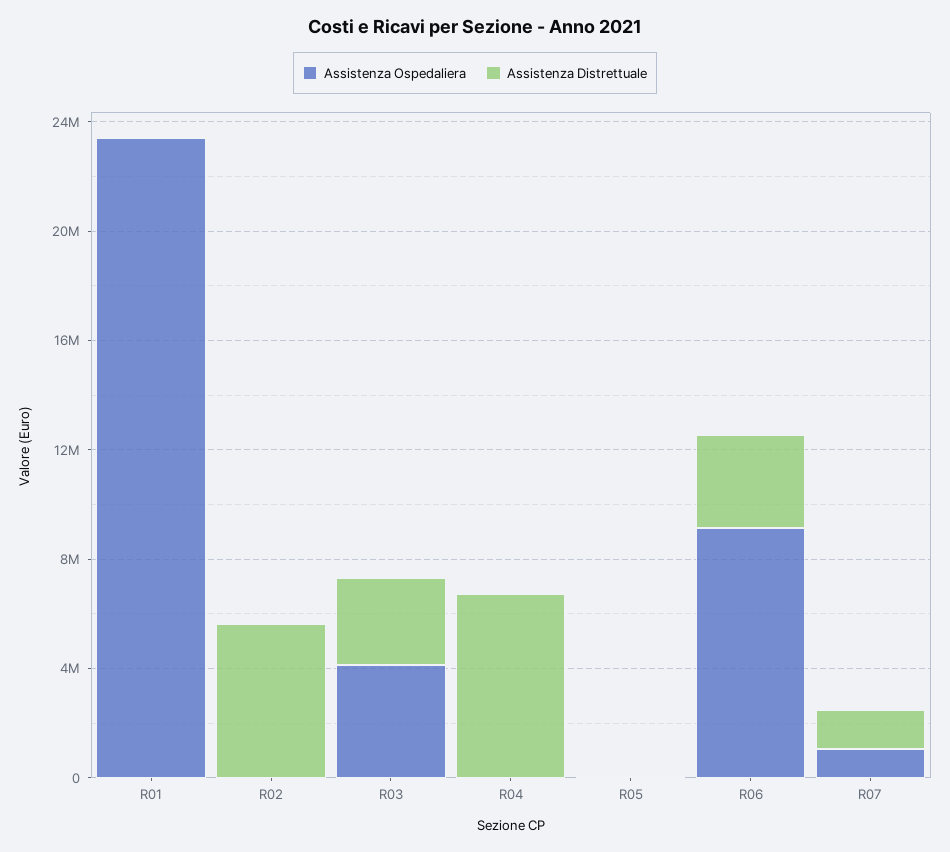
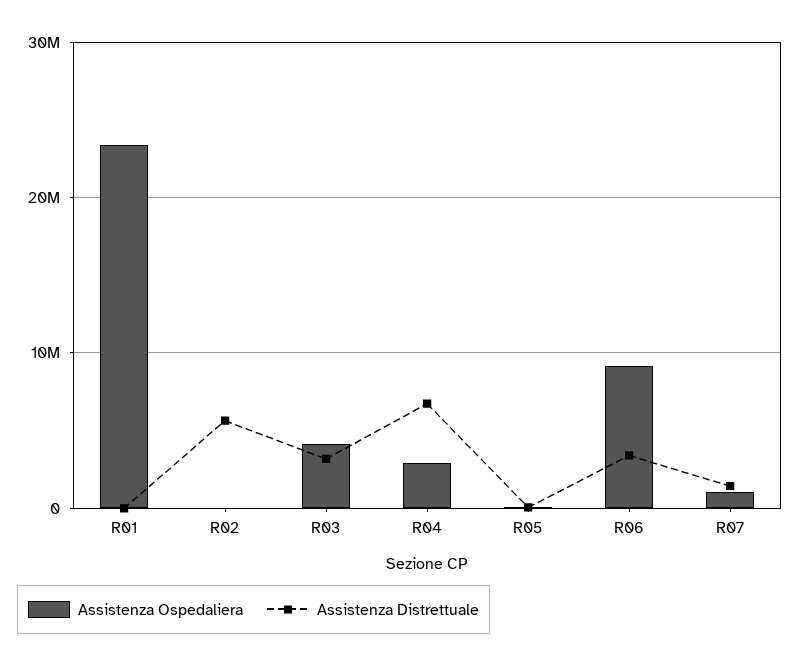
  {
    "Assistenza Ospedaliera": {
      "R01": 23000000,
      "R02": 0,
      "R03": 4000000,
-     "R04": 0,
+     "R04": 3000000,
      "R05": 0,
      "R06": 9000000,
      "R07": 1000000
    },
    "Assistenza Distrettuale": {
      "R01": 0,
      "R02": 6000000,
      "R03": 3000000,
      "R04": 7000000,
      "R05": 0,
      "R06": 3000000,
      "R07": 1000000
    }
  }

